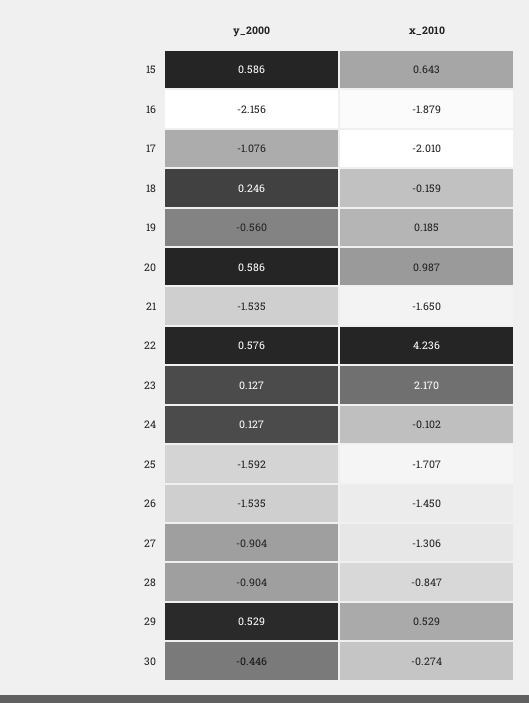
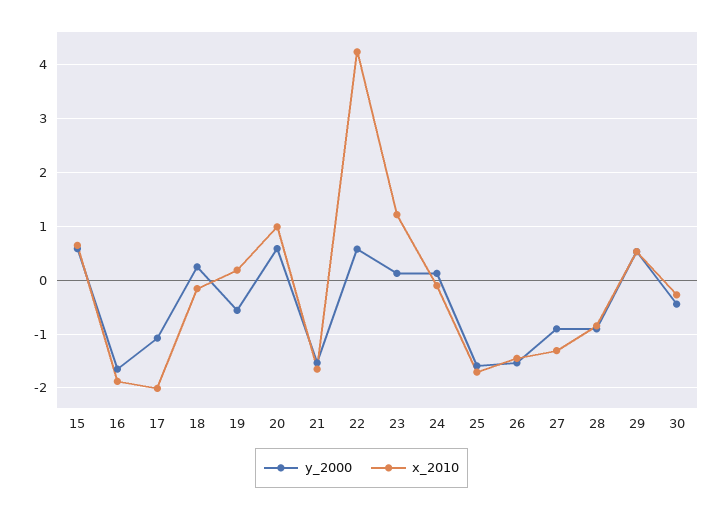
  {
    "y_2000": {
      "15": 0.586,
-     "16": -2.156,
+     "16": -1.6,
      "17": -1.076,
      "18": 0.246,
      "19": -0.56,
      "20": 0.586,
      "21": -1.535,
      "22": 0.576,
      "23": 0.127,
      "24": 0.127,
      "25": -1.592,
      "26": -1.535,
      "27": -0.904,
      "28": -0.904,
      "29": 0.529,
      "30": -0.446
    },
    "x_2010": {
      "15": 0.643,
      "16": -1.879,
      "17": -2.01,
      "18": -0.159,
      "19": 0.185,
      "20": 0.987,
      "21": -1.65,
      "22": 4.236,
-     "23": 2.17,
+     "23": 1.2,
      "24": -0.102,
      "25": -1.707,
      "26": -1.45,
      "27": -1.306,
      "28": -0.847,
      "29": 0.529,
      "30": -0.274
    }
  }

